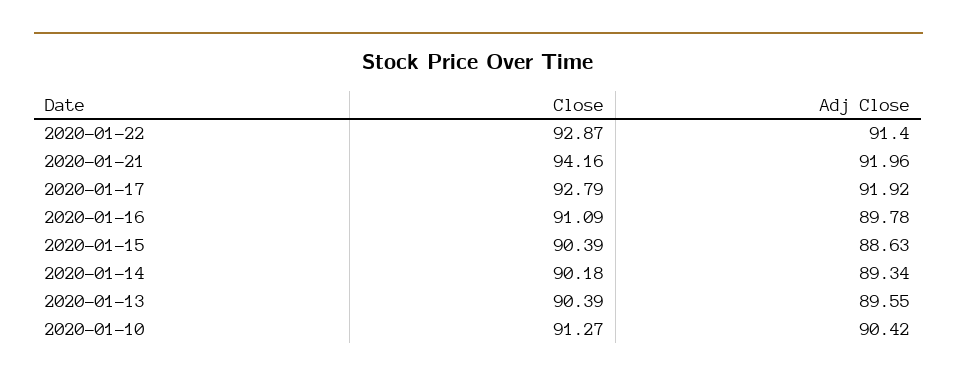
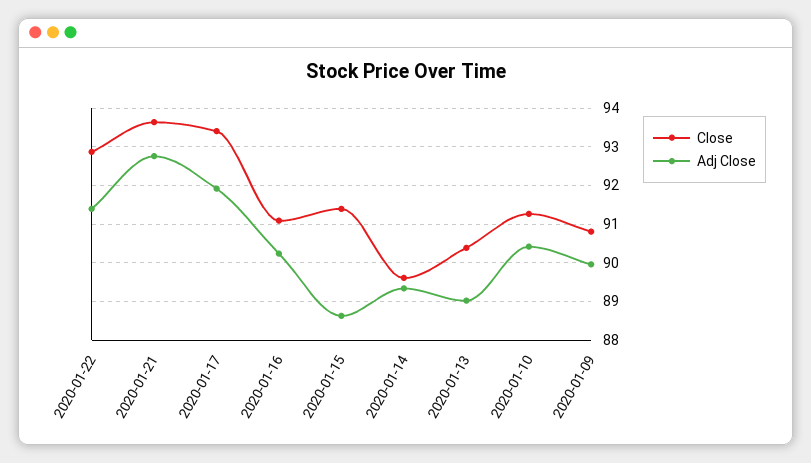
  {
    "Close": {
      "2020-01-22": 92.87,
-     "2020-01-21": 94.16,
+     "2020-01-21": 93.6,
-     "2020-01-17": 92.79,
+     "2020-01-17": 93.4,
      "2020-01-16": 91.09,
-     "2020-01-15": 90.39,
+     "2020-01-15": 91.4,
-     "2020-01-14": 90.18,
+     "2020-01-14": 89.6,
      "2020-01-13": 90.39,
-     "2020-01-10": 91.27
+     "2020-01-10": 91.27,
+     "2020-01-09": 90.8
    },
    "Adj Close": {
      "2020-01-22": 91.4,
-     "2020-01-21": 91.96,
+     "2020-01-21": 92.8,
      "2020-01-17": 91.92,
-     "2020-01-16": 89.78,
+     "2020-01-16": 90.2,
      "2020-01-15": 88.63,
      "2020-01-14": 89.34,
-     "2020-01-13": 89.55,
+     "2020-01-13": 89,
-     "2020-01-10": 90.42
+     "2020-01-10": 90.42,
+     "2020-01-09": 90
    }
  }

